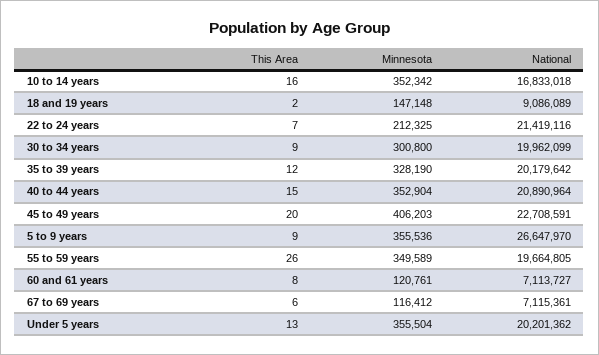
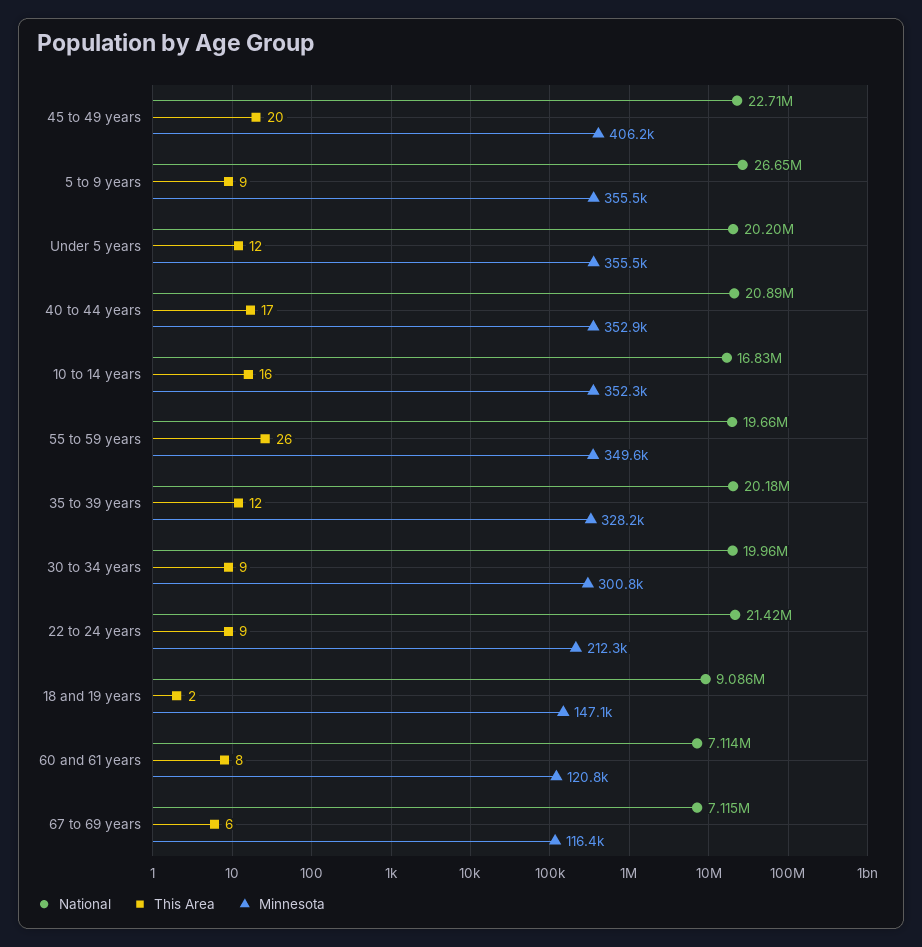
  {
    "This Area": {
      "10 to 14 years": 16,
      "18 and 19 years": 2,
-     "22 to 24 years": 7,
+     "22 to 24 years": 9,
      "30 to 34 years": 9,
      "35 to 39 years": 12,
-     "40 to 44 years": 15,
+     "40 to 44 years": 17,
      "45 to 49 years": 20,
      "5 to 9 years": 9,
      "55 to 59 years": 26,
      "60 and 61 years": 8,
      "67 to 69 years": 6,
-     "Under 5 years": 13
+     "Under 5 years": 12
    },
    "Minnesota": {
      "10 to 14 years": 352342,
      "18 and 19 years": 147148,
      "22 to 24 years": 212325,
      "30 to 34 years": 300800,
      "35 to 39 years": 328190,
      "40 to 44 years": 352904,
      "45 to 49 years": 406203,
      "5 to 9 years": 355536,
      "55 to 59 years": 349589,
      "60 and 61 years": 120761,
      "67 to 69 years": 116412,
      "Under 5 years": 355504
    },
    "National": {
      "10 to 14 years": 16833018,
      "18 and 19 years": 9086089,
      "22 to 24 years": 21419116,
      "30 to 34 years": 19962099,
      "35 to 39 years": 20179642,
      "40 to 44 years": 20890964,
      "45 to 49 years": 22708591,
      "5 to 9 years": 26647970,
      "55 to 59 years": 19664805,
      "60 and 61 years": 7113727,
      "67 to 69 years": 7115361,
      "Under 5 years": 20201362
    }
  }

